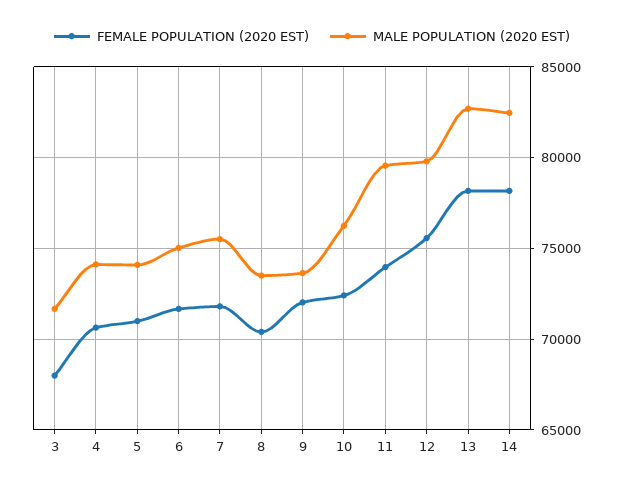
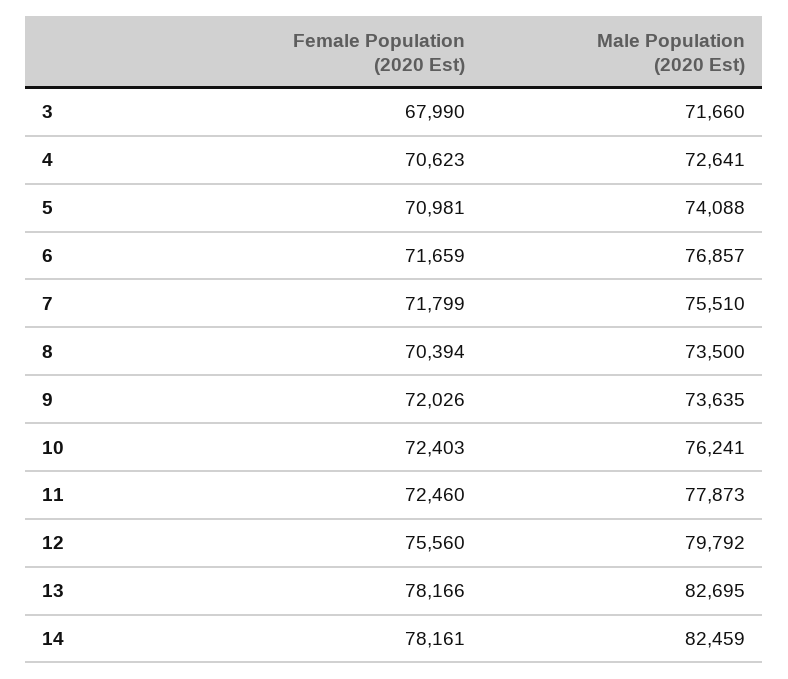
  {
    "FEMALE POPULATION (2020 EST)": {
      "3": 67990,
      "4": 70623,
      "5": 70981,
      "6": 71659,
      "7": 71799,
      "8": 70394,
      "9": 72026,
      "10": 72403,
-     "11": 74000,
+     "11": 72460,
      "12": 75560,
      "13": 78166,
      "14": 78161
    },
    "MALE POPULATION (2020 EST)": {
      "3": 71660,
-     "4": 74000,
+     "4": 72641,
      "5": 74088,
-     "6": 75000,
+     "6": 76857,
      "7": 75510,
      "8": 73500,
      "9": 73635,
      "10": 76241,
-     "11": 79500,
+     "11": 77873,
      "12": 79792,
      "13": 82695,
      "14": 82459
    }
  }

